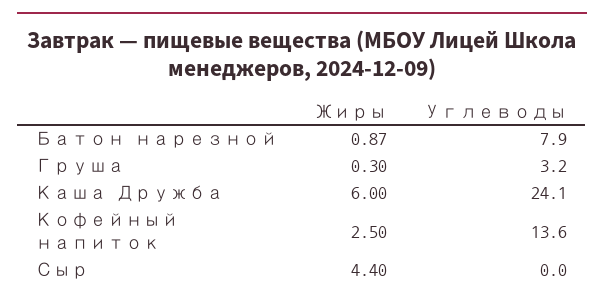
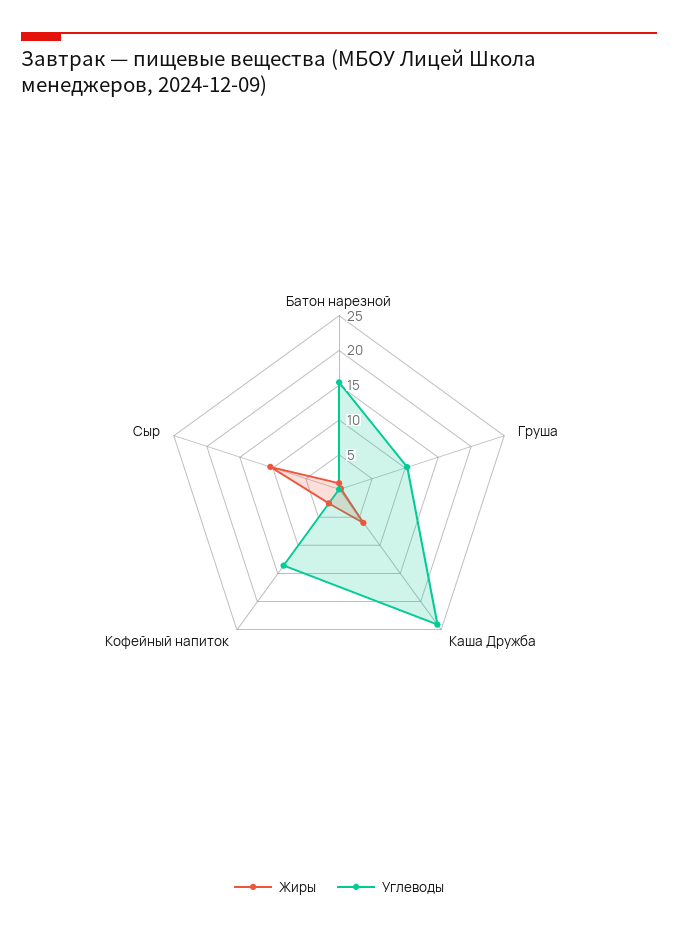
  {
    "Жиры": {
      "Батон нарезной": 0.87,
      "Груша": 0.3,
      "Каша Дружба": 6,
      "Кофейный напиток": 2.5,
-     "Сыр": 4.4
+     "Сыр": 10
    },
    "Углеводы": {
-     "Батон нарезной": 7.9,
+     "Батон нарезной": 15,
-     "Груша": 3.2,
+     "Груша": 10,
      "Каша Дружба": 24.1,
      "Кофейный напиток": 13.6,
      "Сыр": 0
    }
  }

